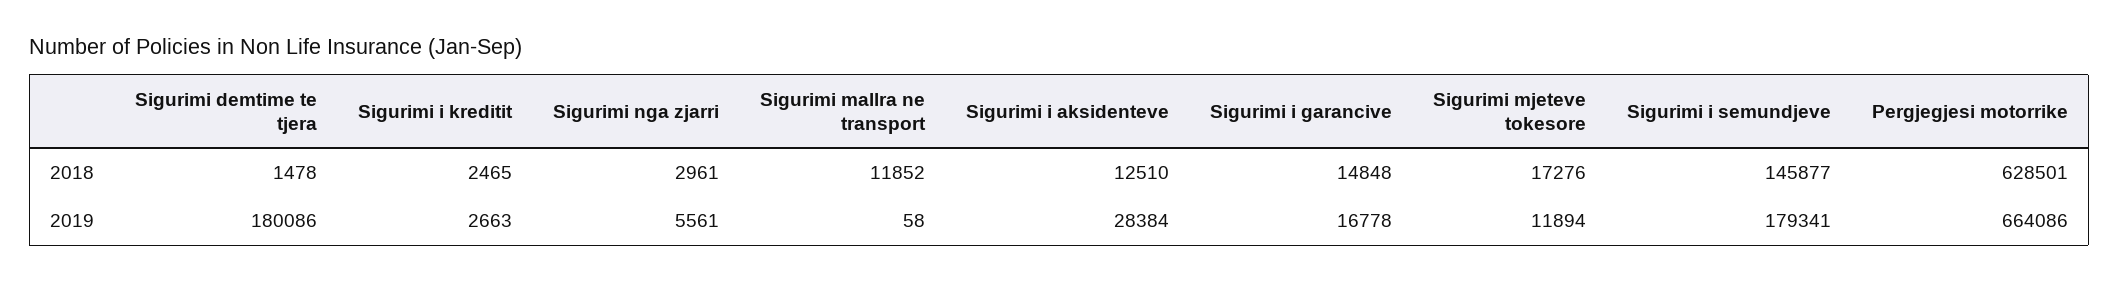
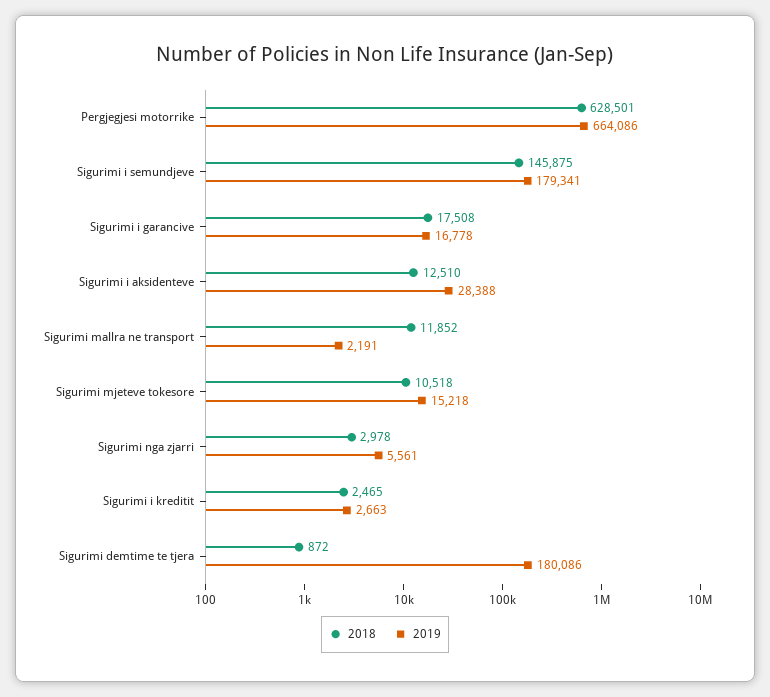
  {
    "2018": {
-     "Sigurimi demtime te tjera": 1478,
+     "Sigurimi demtime te tjera": 872,
      "Sigurimi i kreditit": 2465,
-     "Sigurimi nga zjarri": 2961,
+     "Sigurimi nga zjarri": 2978,
      "Sigurimi mallra ne transport": 11852,
      "Sigurimi i aksidenteve": 12510,
-     "Sigurimi i garancive": 14848,
+     "Sigurimi i garancive": 17508,
-     "Sigurimi mjeteve tokesore": 17276,
+     "Sigurimi mjeteve tokesore": 10518,
-     "Sigurimi i semundjeve": 145877,
+     "Sigurimi i semundjeve": 145875,
      "Pergjegjesi motorrike": 628501
    },
    "2019": {
      "Sigurimi demtime te tjera": 180086,
      "Sigurimi i kreditit": 2663,
      "Sigurimi nga zjarri": 5561,
-     "Sigurimi mallra ne transport": 58,
+     "Sigurimi mallra ne transport": 2191,
-     "Sigurimi i aksidenteve": 28384,
+     "Sigurimi i aksidenteve": 28388,
      "Sigurimi i garancive": 16778,
-     "Sigurimi mjeteve tokesore": 11894,
+     "Sigurimi mjeteve tokesore": 15218,
      "Sigurimi i semundjeve": 179341,
      "Pergjegjesi motorrike": 664086
    }
  }

